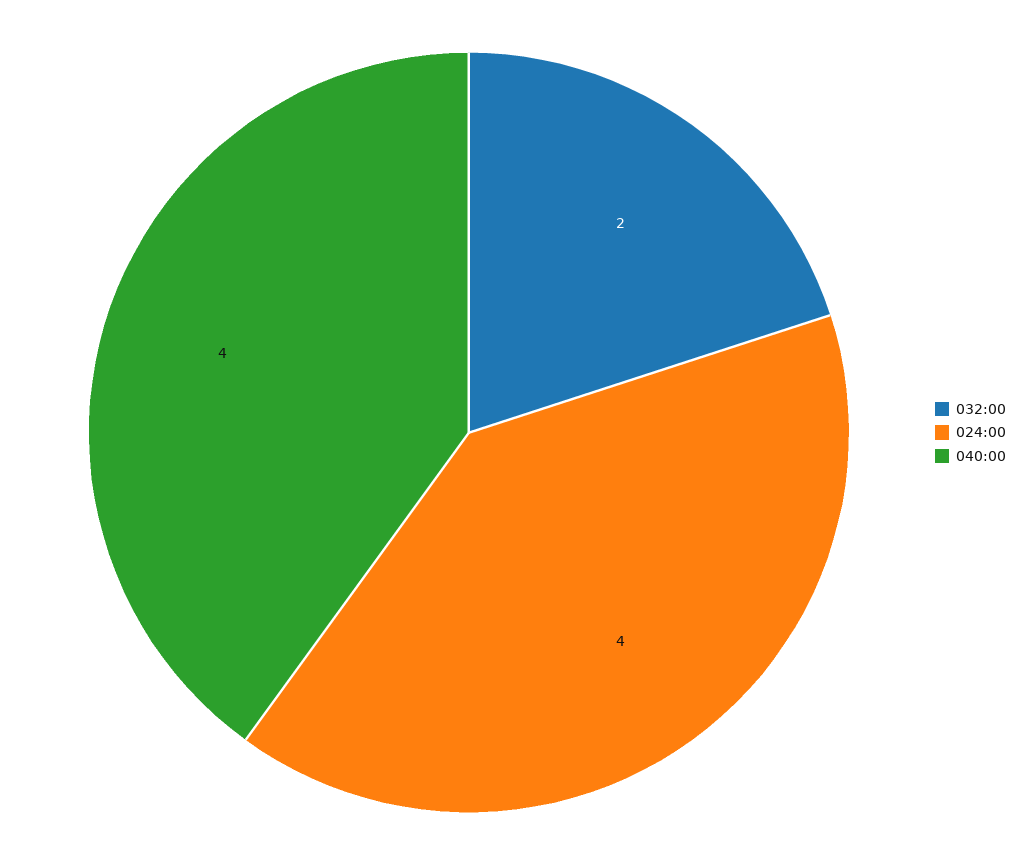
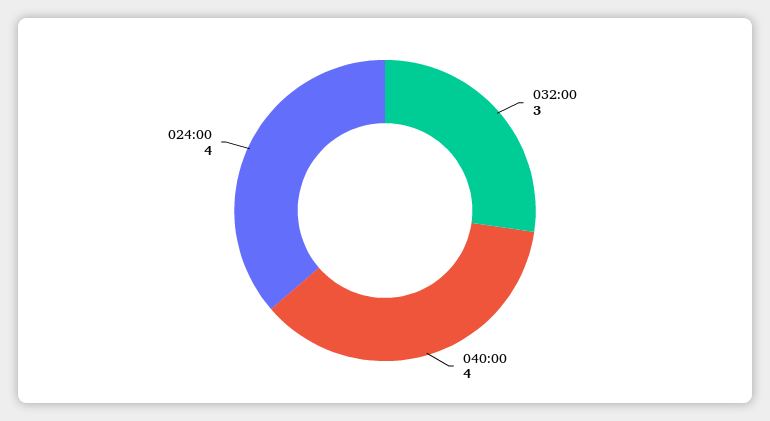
  {
-   "032:00": 2,
+   "032:00": 3,
    "024:00": 4,
    "040:00": 4
  }

